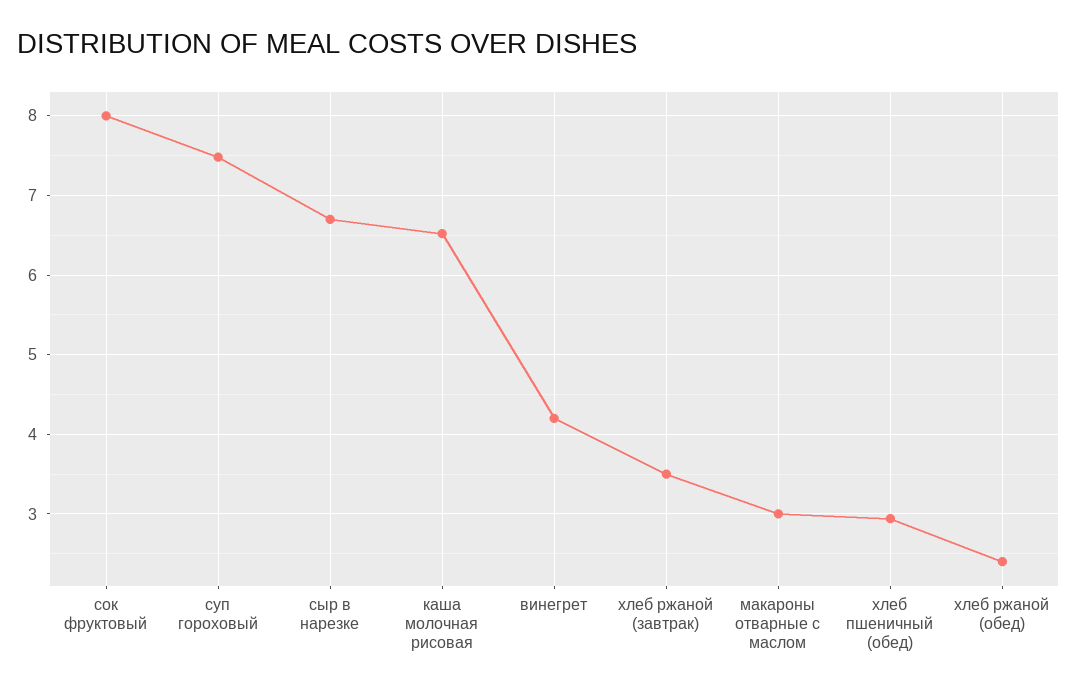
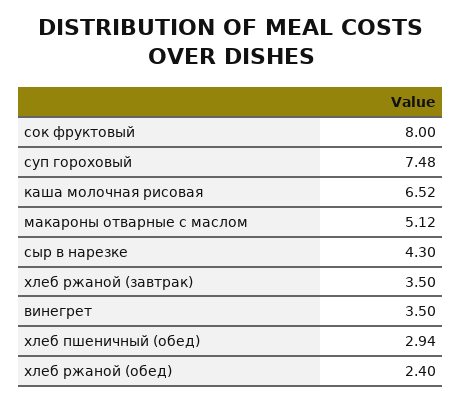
  {
    "сок фруктовый": 8,
    "суп гороховый": 7.48,
-   "сыр в нарезке": 6.7,
+   "сыр в нарезке": 4.3,
    "каша молочная рисовая": 6.52,
-   "винегрет": 4.2,
+   "винегрет": 3.5,
    "хлеб ржаной (завтрак)": 3.5,
-   "макароны отварные с маслом": 3,
+   "макароны отварные с маслом": 5.12,
    "хлеб пшеничный (обед)": 2.94,
    "хлеб ржаной (обед)": 2.4
  }

